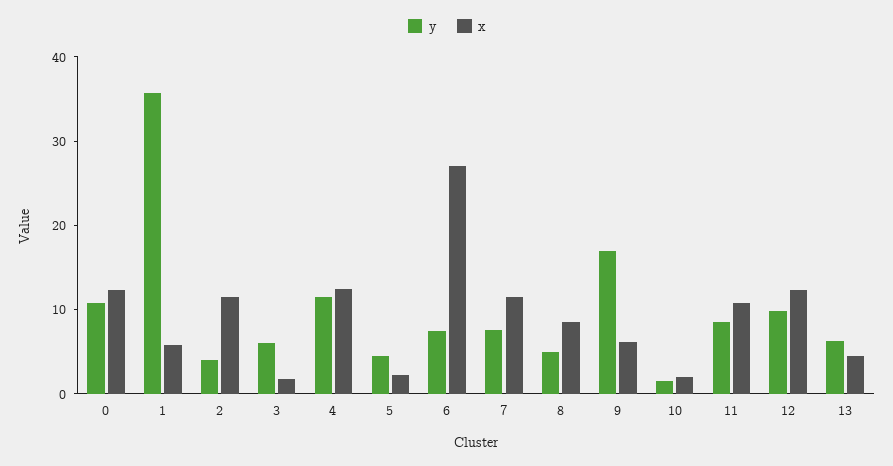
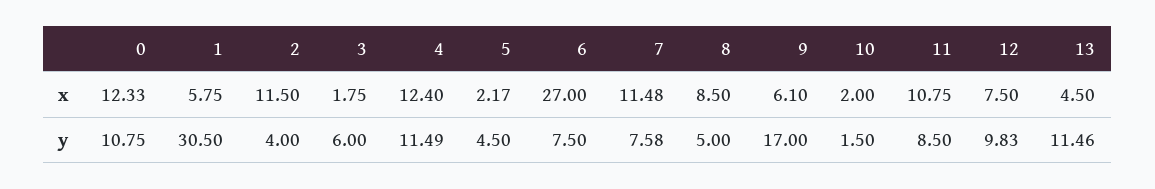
  {
    "y": {
      "0": 10.75,
-     "1": 36,
+     "1": 30.5,
      "2": 4,
      "3": 6,
      "4": 11.49,
      "5": 4.5,
      "6": 7.5,
      "7": 7.58,
      "8": 5,
      "9": 17,
      "10": 1.5,
      "11": 8.5,
      "12": 9.83,
-     "13": 6
+     "13": 11.46
    },
    "x": {
      "0": 12.33,
      "1": 5.75,
      "2": 11.5,
      "3": 1.75,
      "4": 12.4,
      "5": 2.17,
      "6": 27,
      "7": 11.48,
      "8": 8.5,
      "9": 6.1,
      "10": 2,
      "11": 10.75,
-     "12": 12,
+     "12": 7.5,
      "13": 4.5
    }
  }

